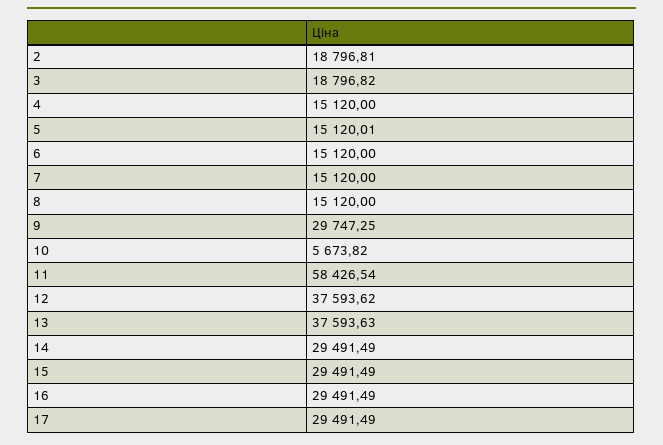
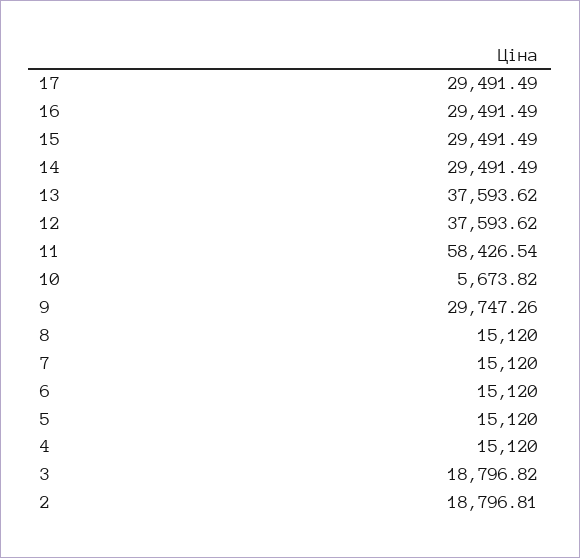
  {
    "2": 18796.81,
    "3": 18796.82,
    "4": 15120,
-   "5": 15120.01,
+   "5": 15120,
    "6": 15120,
    "7": 15120,
    "8": 15120,
-   "9": 29747.25,
+   "9": 29747.26,
    "10": 5673.82,
    "11": 58426.54,
    "12": 37593.62,
-   "13": 37593.63,
+   "13": 37593.62,
    "14": 29491.49,
    "15": 29491.49,
    "16": 29491.49,
    "17": 29491.49
  }

